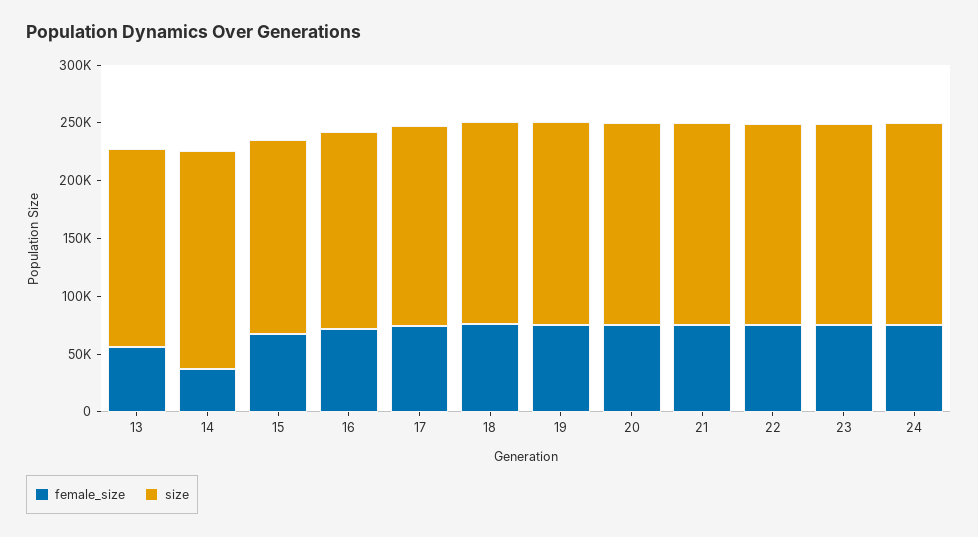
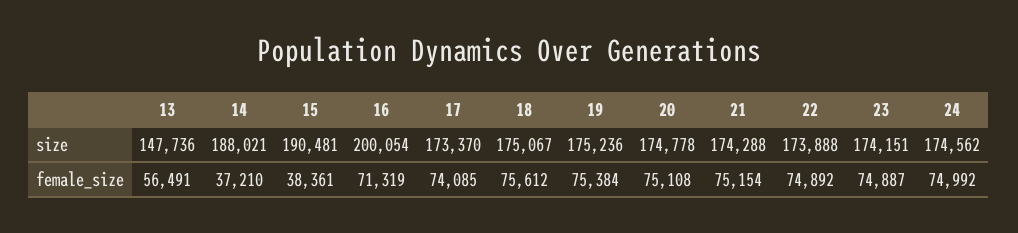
  {
    "female_size": {
      "13": 56491,
      "14": 37210,
-     "15": 70000,
+     "15": 38361,
      "16": 71319,
      "17": 74085,
      "18": 75612,
      "19": 75384,
      "20": 75108,
      "21": 75154,
      "22": 74892,
      "23": 74887,
      "24": 74992
    },
    "size": {
-     "13": 170000,
+     "13": 147736,
      "14": 188021,
-     "15": 170000,
+     "15": 190481,
-     "16": 170000,
+     "16": 200054,
      "17": 173370,
      "18": 175067,
      "19": 175236,
      "20": 174778,
      "21": 174288,
      "22": 173888,
      "23": 174151,
      "24": 174562
    }
  }

